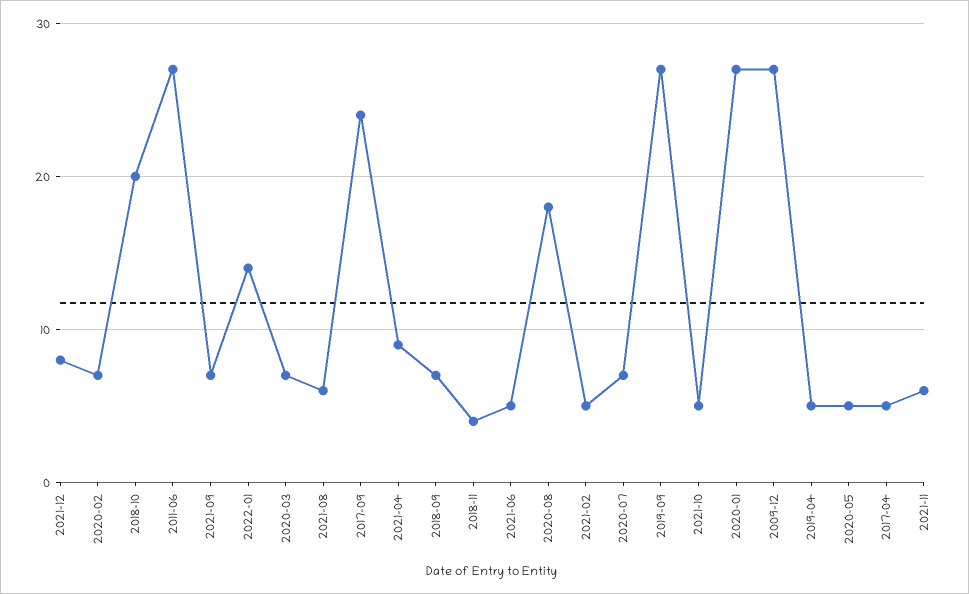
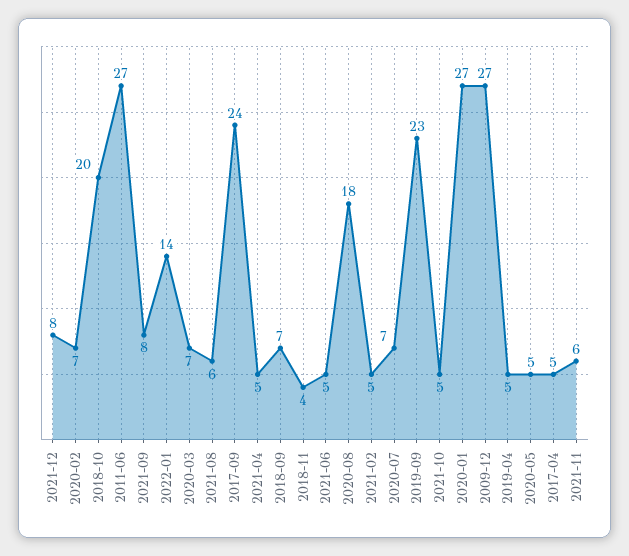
  {
    "2021-12": 8,
    "2020-02": 7,
    "2018-10": 20,
    "2011-06": 27,
-   "2021-09": 7,
+   "2021-09": 8,
    "2022-01": 14,
    "2020-03": 7,
    "2021-08": 6,
    "2017-09": 24,
-   "2021-04": 9,
+   "2021-04": 5,
    "2018-09": 7,
    "2018-11": 4,
    "2021-06": 5,
    "2020-08": 18,
    "2021-02": 5,
    "2020-07": 7,
-   "2019-09": 27,
+   "2019-09": 23,
    "2021-10": 5,
    "2020-01": 27,
    "2009-12": 27,
    "2019-04": 5,
    "2020-05": 5,
    "2017-04": 5,
    "2021-11": 6
  }

